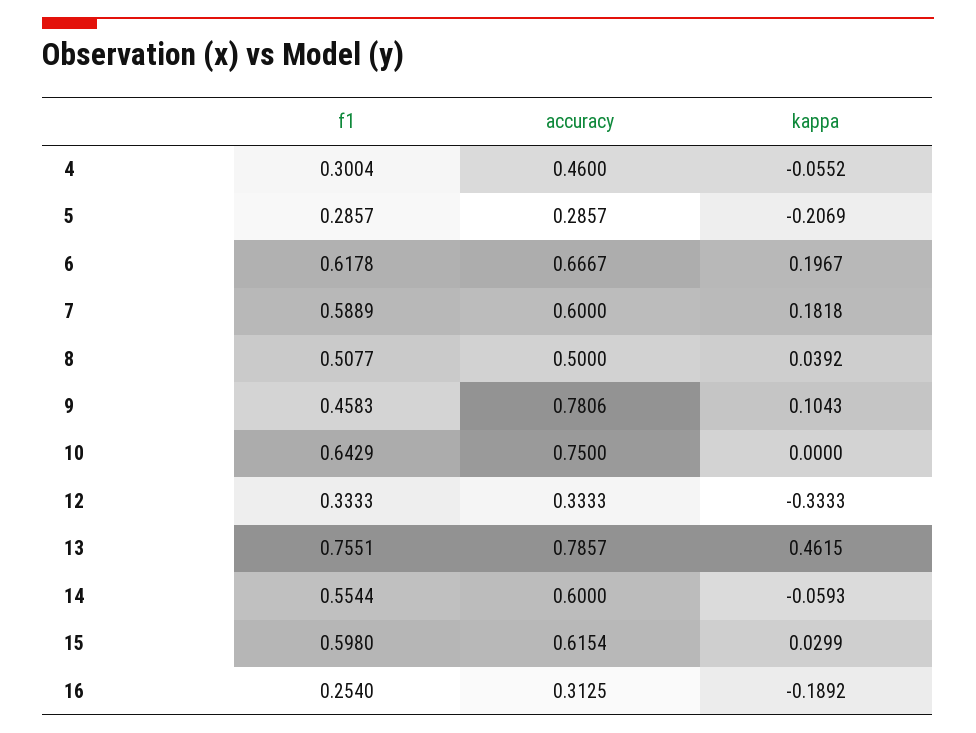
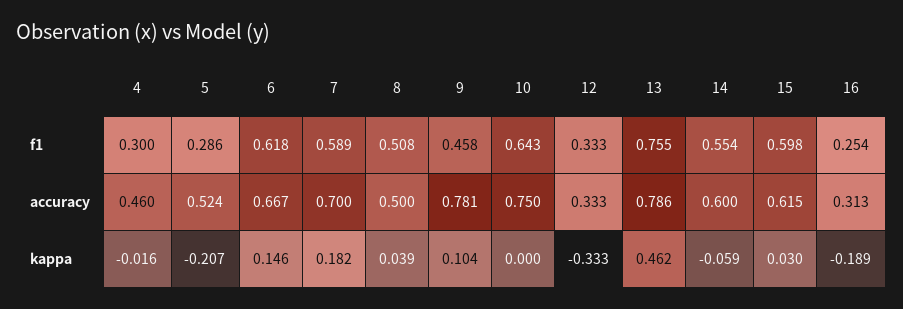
  {
    "f1": {
      "4": 0.3004,
      "5": 0.2857,
      "6": 0.6178,
      "7": 0.5889,
      "8": 0.5077,
      "9": 0.4583,
      "10": 0.6429,
      "12": 0.3333,
      "13": 0.7551,
      "14": 0.5544,
      "15": 0.598,
      "16": 0.254
    },
    "accuracy": {
      "4": 0.46,
-     "5": 0.2857,
+     "5": 0.524,
      "6": 0.6667,
-     "7": 0.6,
+     "7": 0.7,
      "8": 0.5,
      "9": 0.7806,
      "10": 0.75,
      "12": 0.3333,
      "13": 0.7857,
      "14": 0.6,
      "15": 0.6154,
      "16": 0.3125
    },
    "kappa": {
-     "4": -0.0552,
+     "4": -0.016,
      "5": -0.2069,
-     "6": 0.1967,
+     "6": 0.146,
      "7": 0.1818,
      "8": 0.0392,
      "9": 0.1043,
      "10": 0,
      "12": -0.3333,
      "13": 0.4615,
      "14": -0.0593,
      "15": 0.0299,
      "16": -0.1892
    }
  }

